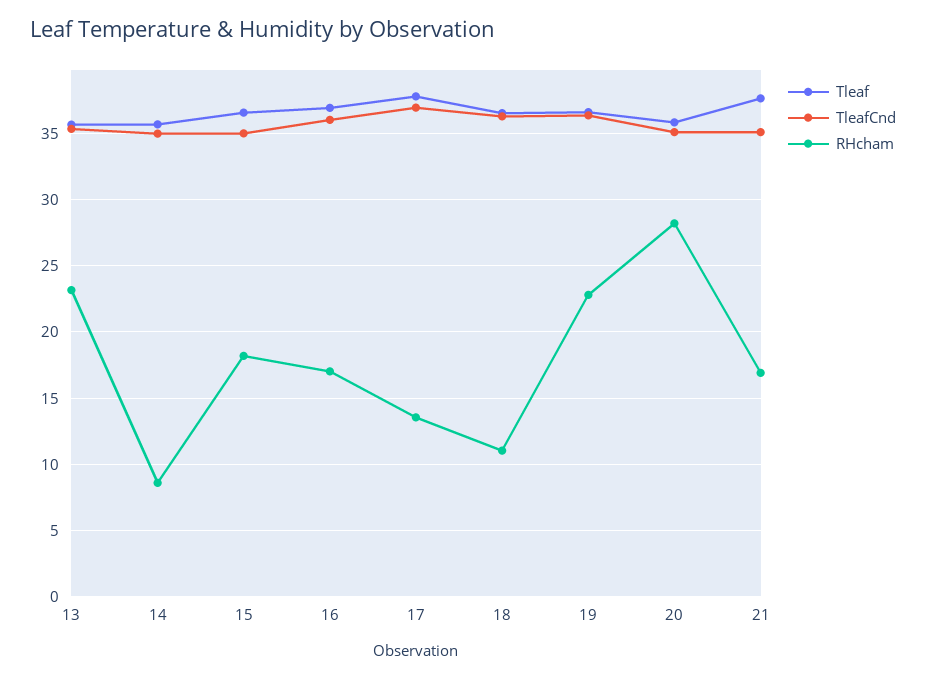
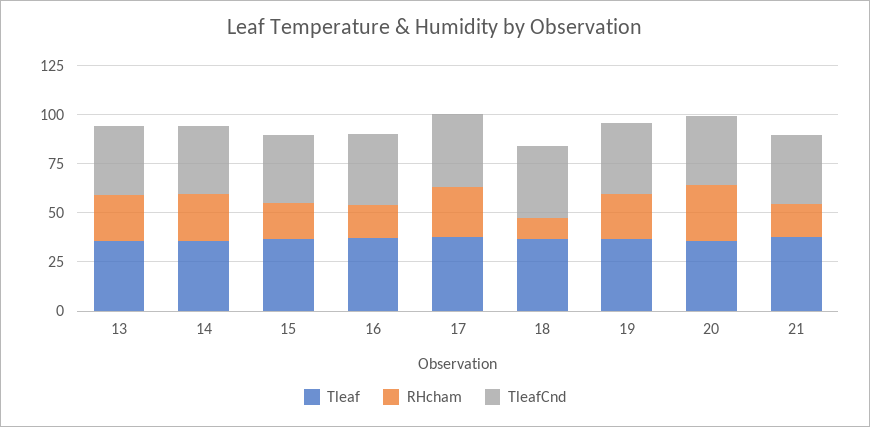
  {
    "Tleaf": {
      "13": 35.5,
      "14": 35.5,
      "15": 36.5,
      "16": 37,
      "17": 38,
      "18": 36.5,
      "19": 36.5,
      "20": 36,
      "21": 37.5
    },
    "TleafCnd": {
      "13": 35.5,
      "14": 35,
      "15": 35,
      "16": 36,
      "17": 37,
      "18": 36.5,
      "19": 36.5,
      "20": 35,
      "21": 35
    },
    "RHcham": {
      "13": 23,
-     "14": 8.5,
+     "14": 25,
      "15": 18,
      "16": 17,
-     "17": 13.5,
+     "17": 25,
      "18": 11,
      "19": 23,
      "20": 28,
      "21": 17
    }
  }

